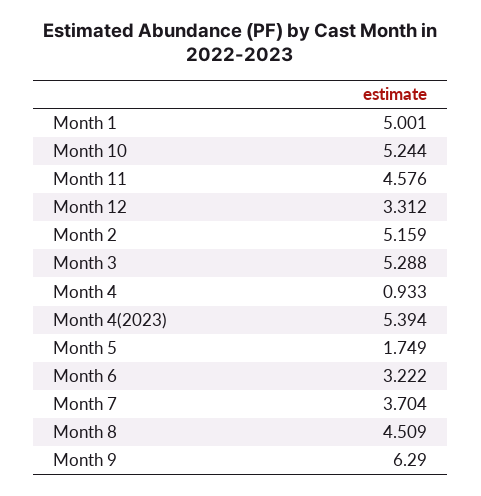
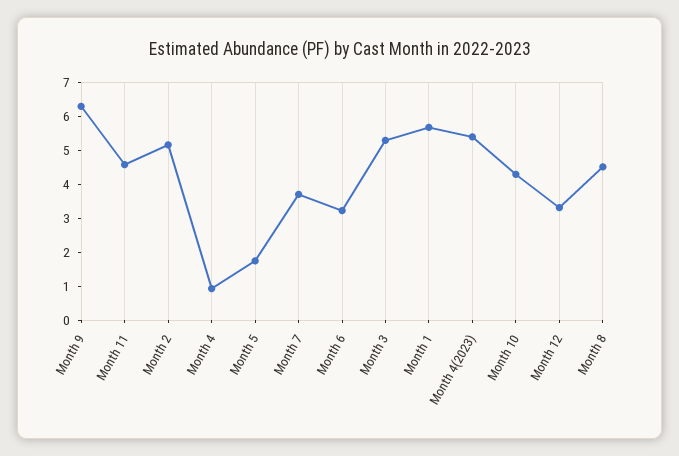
  {
-   "Month 1": 5.001,
+   "Month 1": 5.75,
-   "Month 10": 5.244,
+   "Month 10": 4.25,
    "Month 11": 4.576,
    "Month 12": 3.312,
    "Month 2": 5.159,
    "Month 3": 5.288,
    "Month 4": 0.933,
    "Month 4(2023)": 5.394,
    "Month 5": 1.749,
    "Month 6": 3.222,
    "Month 7": 3.704,
    "Month 8": 4.509,
    "Month 9": 6.29
  }

